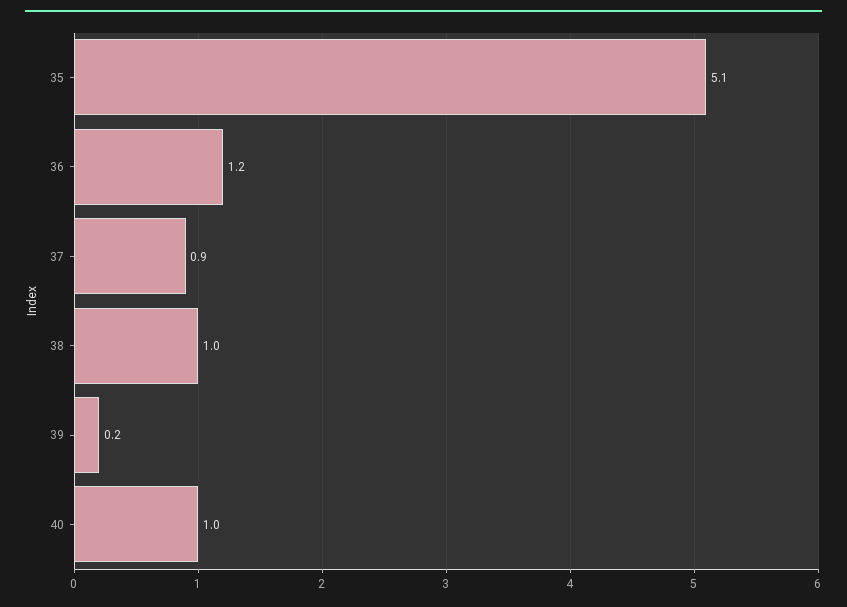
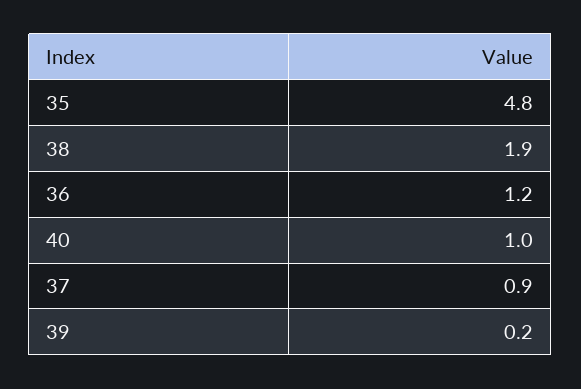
  {
-   "35": 5.1,
+   "35": 4.8,
    "36": 1.2,
    "37": 0.9,
-   "38": 1,
+   "38": 1.9,
    "39": 0.2,
    "40": 1
  }

